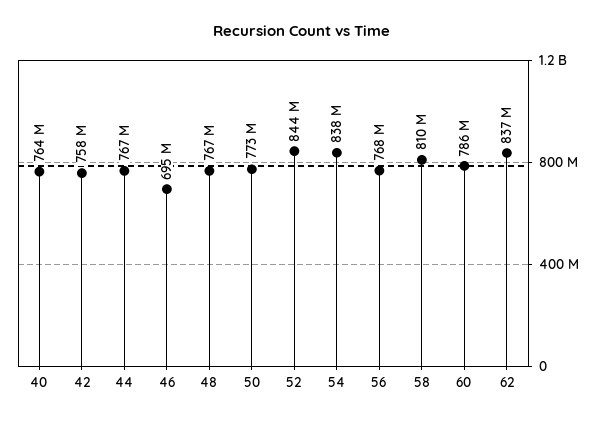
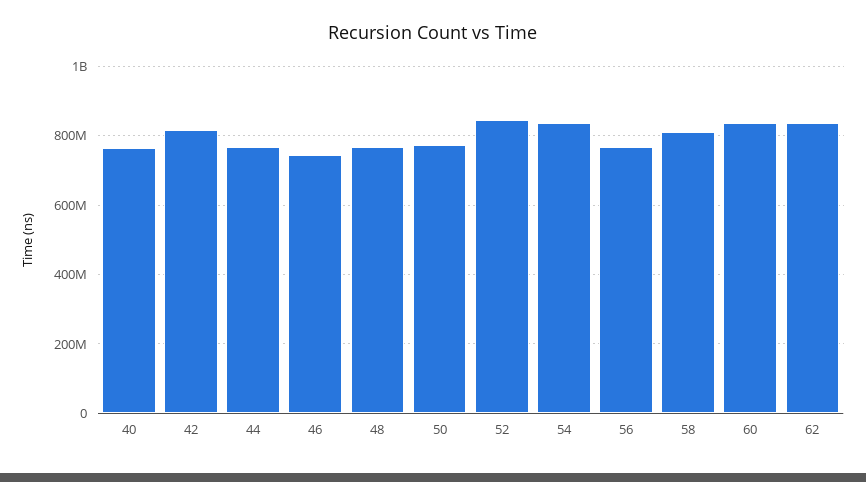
  {
    "40": 764000000,
-   "42": 758000000,
+   "42": 820000000,
    "44": 767000000,
-   "46": 695000000,
+   "46": 740000000,
    "48": 767000000,
    "50": 773000000,
    "52": 844000000,
    "54": 838000000,
    "56": 768000000,
    "58": 810000000,
-   "60": 786000000,
+   "60": 840000000,
    "62": 837000000
  }

